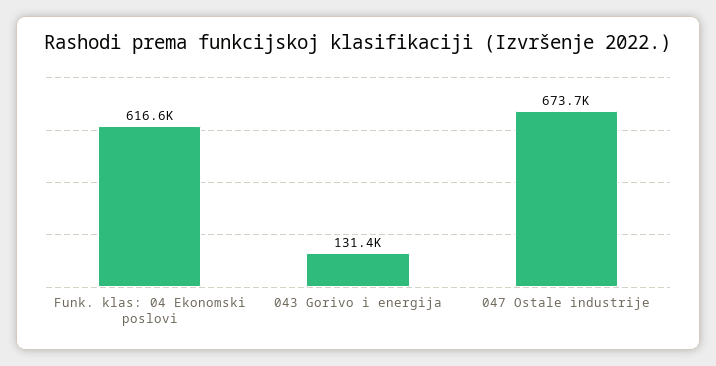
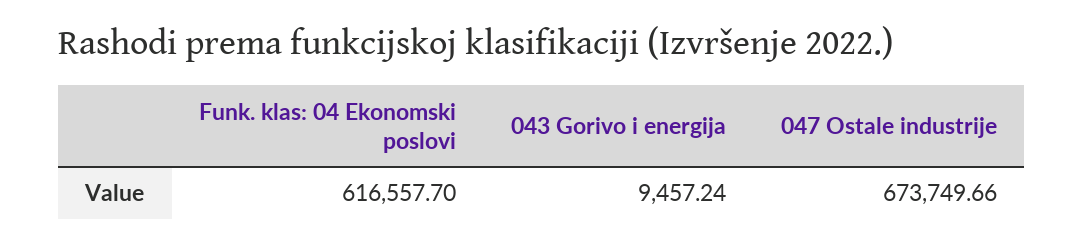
  {
    "Funk. klas: 04 Ekonomski poslovi": 616557.7,
-   "043 Gorivo i energija": 131400,
+   "043 Gorivo i energija": 9457.24,
    "047 Ostale industrije": 673749.66
  }

